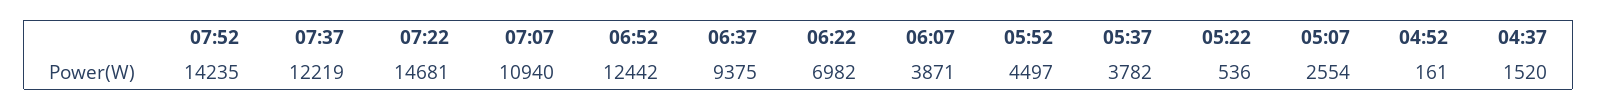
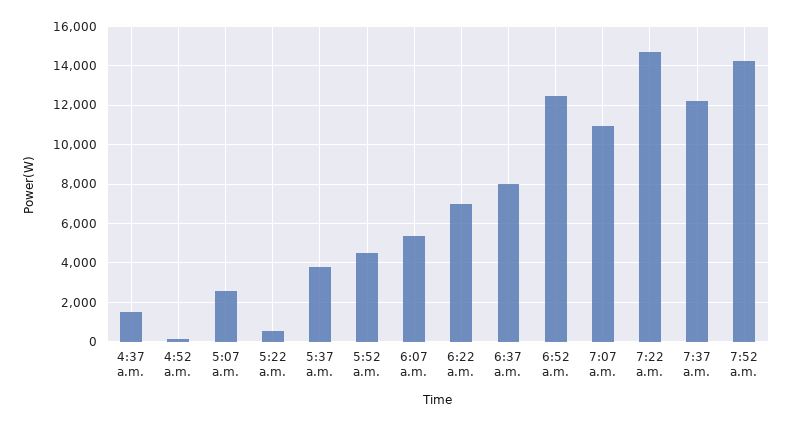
  {
    "07:52": 14235,
    "07:37": 12219,
    "07:22": 14681,
    "07:07": 10940,
    "06:52": 12442,
-   "06:37": 9375,
+   "06:37": 8000,
    "06:22": 6982,
-   "06:07": 3871,
+   "06:07": 5500,
    "05:52": 4497,
    "05:37": 3782,
    "05:22": 536,
    "05:07": 2554,
    "04:52": 161,
    "04:37": 1520
  }

